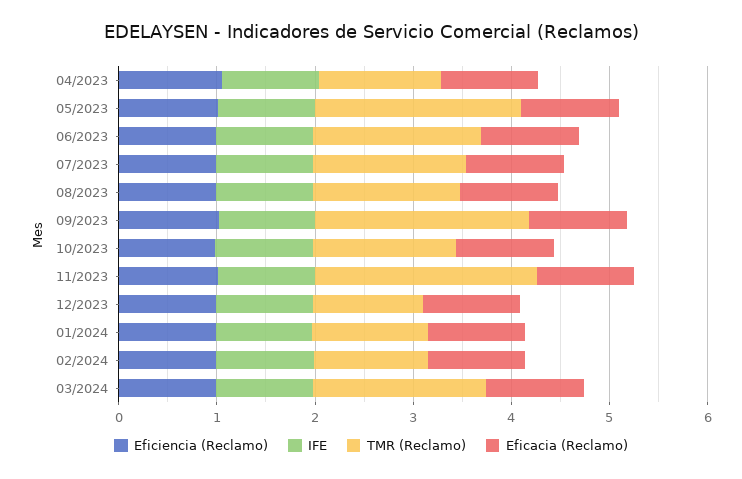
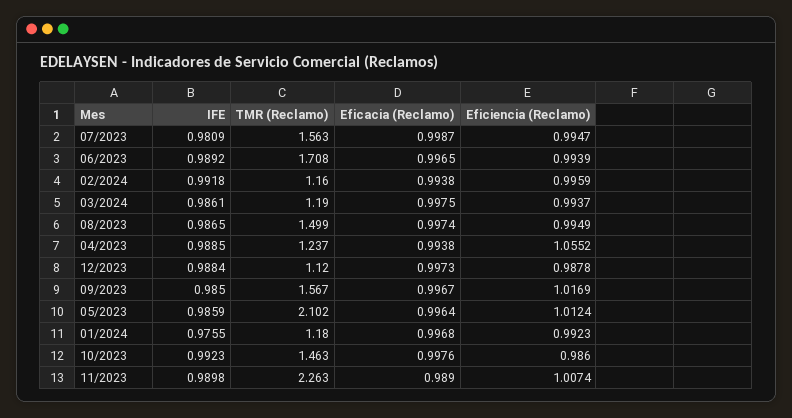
  {
    "Eficiencia (Reclamo)": {
      "04/2023": 1.0552,
      "05/2023": 1.0124,
      "06/2023": 0.9939,
      "07/2023": 0.9947,
      "08/2023": 0.9949,
      "09/2023": 1.0169,
      "10/2023": 0.986,
      "11/2023": 1.0074,
      "12/2023": 0.9878,
      "01/2024": 0.9923,
      "02/2024": 0.9959,
      "03/2024": 0.9937
    },
    "IFE": {
      "04/2023": 0.9885,
      "05/2023": 0.9859,
      "06/2023": 0.9892,
      "07/2023": 0.9809,
      "08/2023": 0.9865,
      "09/2023": 0.985,
      "10/2023": 0.9923,
      "11/2023": 0.9898,
      "12/2023": 0.9884,
      "01/2024": 0.9755,
      "02/2024": 0.9918,
      "03/2024": 0.9861
    },
    "TMR (Reclamo)": {
      "04/2023": 1.237,
      "05/2023": 2.102,
      "06/2023": 1.708,
      "07/2023": 1.563,
      "08/2023": 1.499,
-     "09/2023": 2.2,
+     "09/2023": 1.567,
      "10/2023": 1.463,
      "11/2023": 2.263,
      "12/2023": 1.12,
      "01/2024": 1.18,
      "02/2024": 1.16,
-     "03/2024": 1.8
+     "03/2024": 1.19
    },
    "Eficacia (Reclamo)": {
      "04/2023": 0.9938,
      "05/2023": 0.9964,
      "06/2023": 0.9965,
      "07/2023": 0.9987,
      "08/2023": 0.9974,
      "09/2023": 0.9967,
      "10/2023": 0.9976,
      "11/2023": 0.989,
      "12/2023": 0.9973,
      "01/2024": 0.9968,
      "02/2024": 0.9938,
      "03/2024": 0.9975
    }
  }

